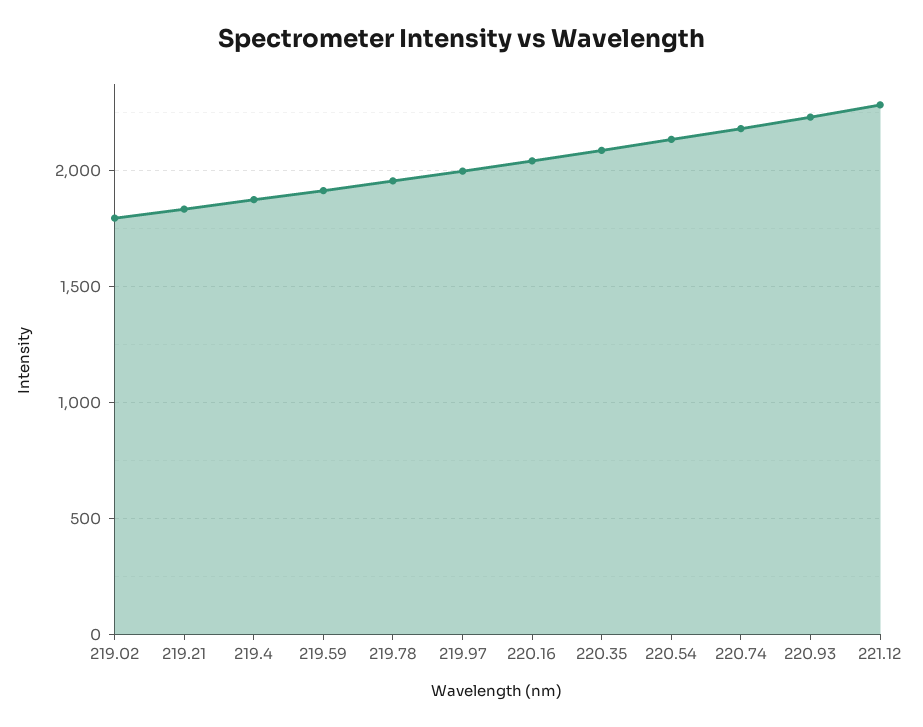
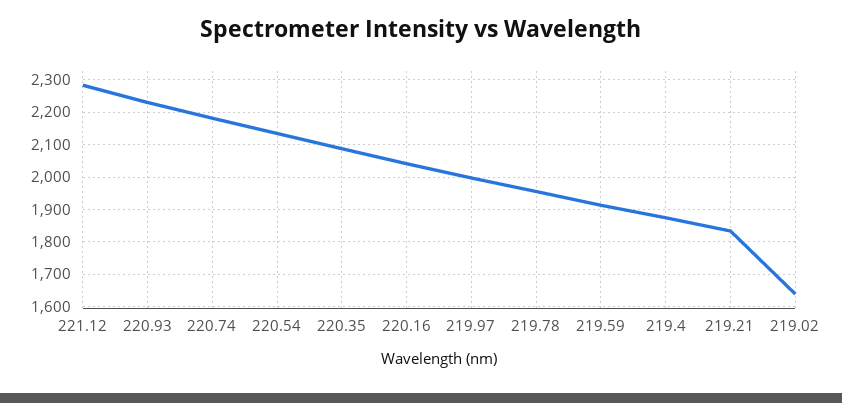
  {
-   "219.02": 1800,
+   "219.02": 1640,
    "219.21": 1840,
    "219.4": 1880,
    "219.59": 1920,
    "219.78": 1960,
    "219.97": 2000,
    "220.16": 2040,
    "220.35": 2080,
    "220.54": 2140,
    "220.74": 2180,
    "220.93": 2240,
    "221.12": 2280
  }

